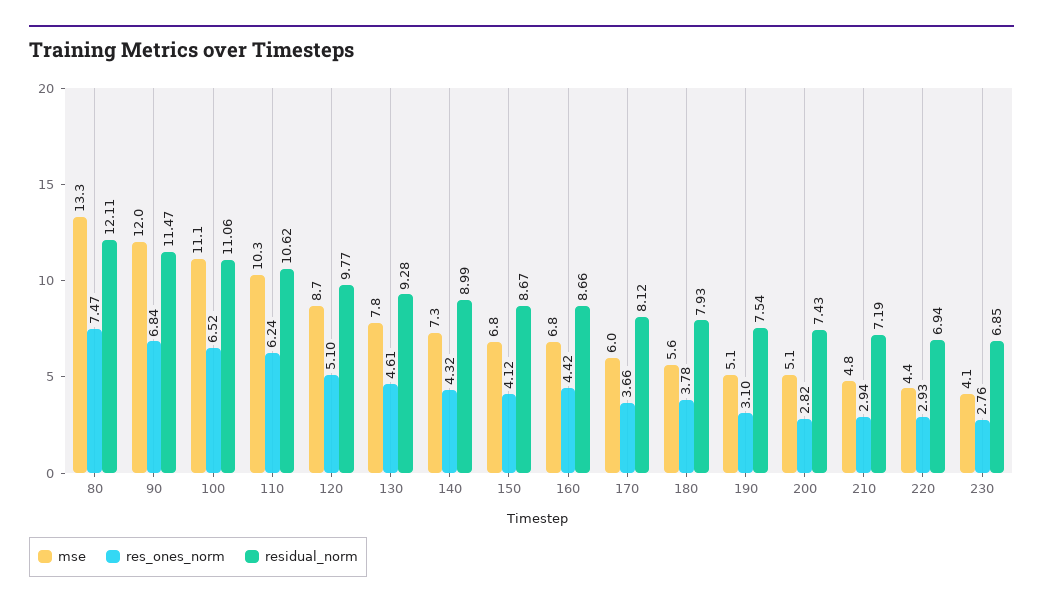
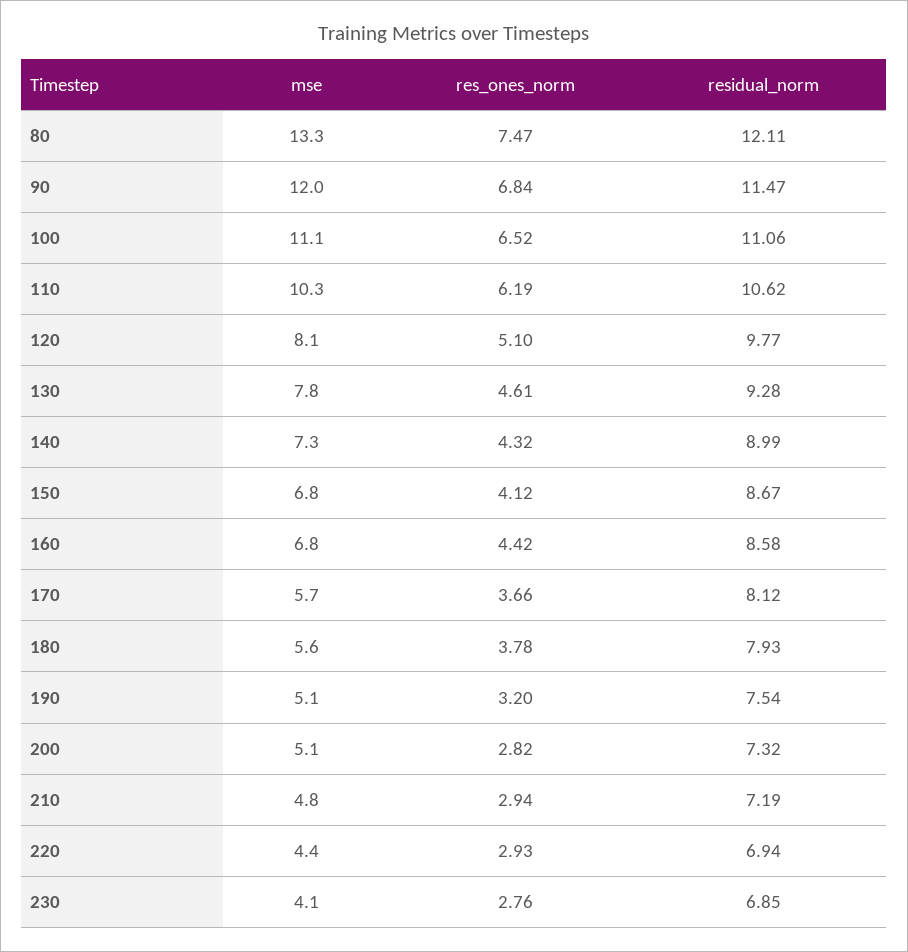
  {
    "mse": {
      "80": 13.3,
      "90": 12,
      "100": 11.1,
      "110": 10.3,
-     "120": 8.7,
+     "120": 8.1,
      "130": 7.8,
      "140": 7.3,
      "150": 6.8,
      "160": 6.8,
-     "170": 6,
+     "170": 5.7,
      "180": 5.6,
      "190": 5.1,
      "200": 5.1,
      "210": 4.8,
      "220": 4.4,
      "230": 4.1
    },
    "res_ones_norm": {
      "80": 7.47,
      "90": 6.84,
      "100": 6.52,
-     "110": 6.24,
+     "110": 6.19,
      "120": 5.1,
      "130": 4.61,
      "140": 4.32,
      "150": 4.12,
      "160": 4.42,
      "170": 3.66,
      "180": 3.78,
-     "190": 3.1,
+     "190": 3.2,
      "200": 2.82,
      "210": 2.94,
      "220": 2.93,
      "230": 2.76
    },
    "residual_norm": {
      "80": 12.11,
      "90": 11.47,
      "100": 11.06,
      "110": 10.62,
      "120": 9.77,
      "130": 9.28,
      "140": 8.99,
      "150": 8.67,
-     "160": 8.66,
+     "160": 8.58,
      "170": 8.12,
      "180": 7.93,
      "190": 7.54,
-     "200": 7.43,
+     "200": 7.32,
      "210": 7.19,
      "220": 6.94,
      "230": 6.85
    }
  }

